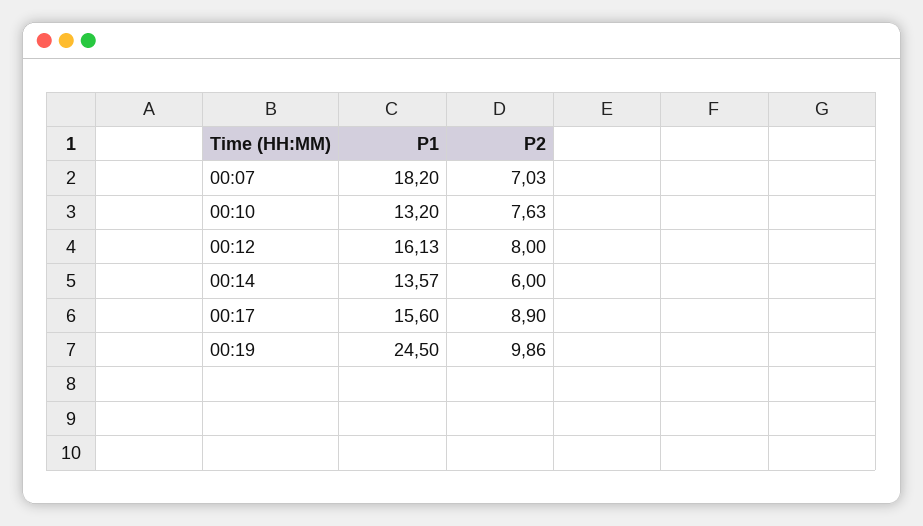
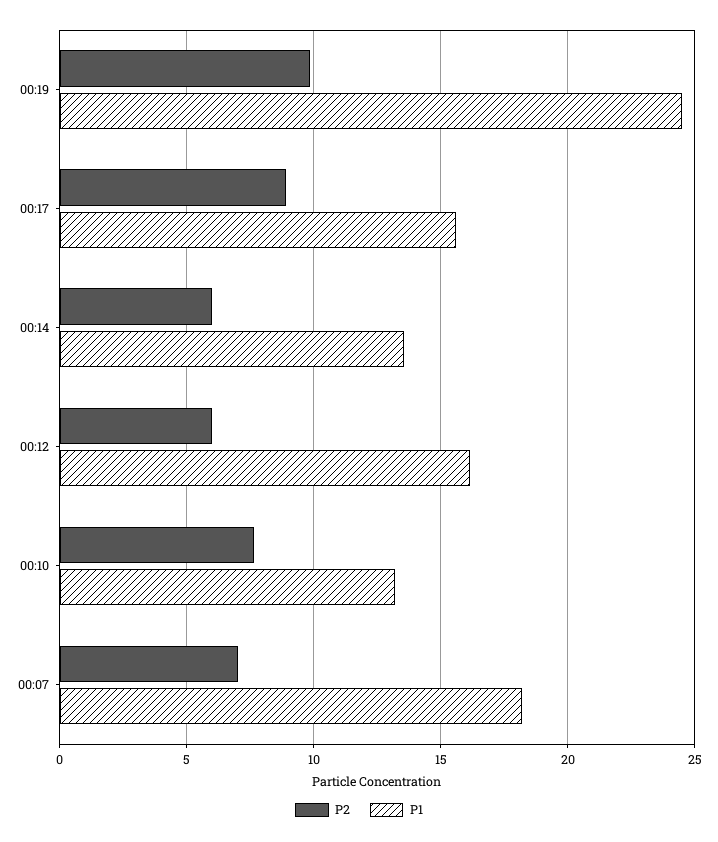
  {
    "P1": {
      "00:07": 18.2,
      "00:10": 13.2,
      "00:12": 16.13,
      "00:14": 13.57,
      "00:17": 15.6,
      "00:19": 24.5
    },
    "P2": {
      "00:07": 7.03,
      "00:10": 7.63,
-     "00:12": 8,
+     "00:12": 6,
      "00:14": 6,
      "00:17": 8.9,
      "00:19": 9.86
    }
  }

